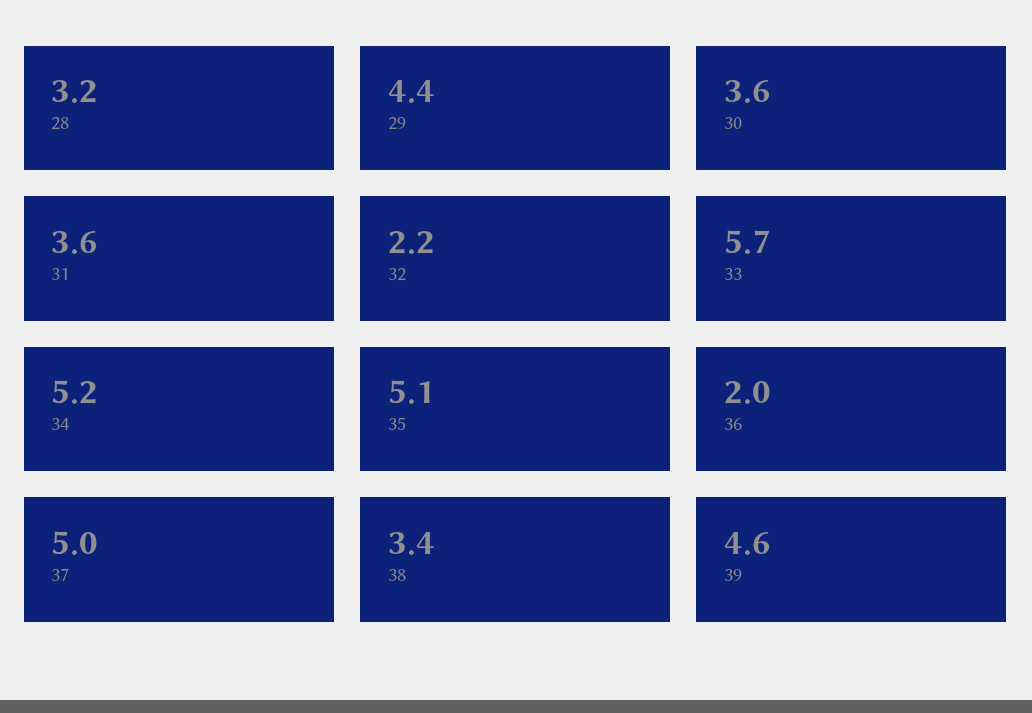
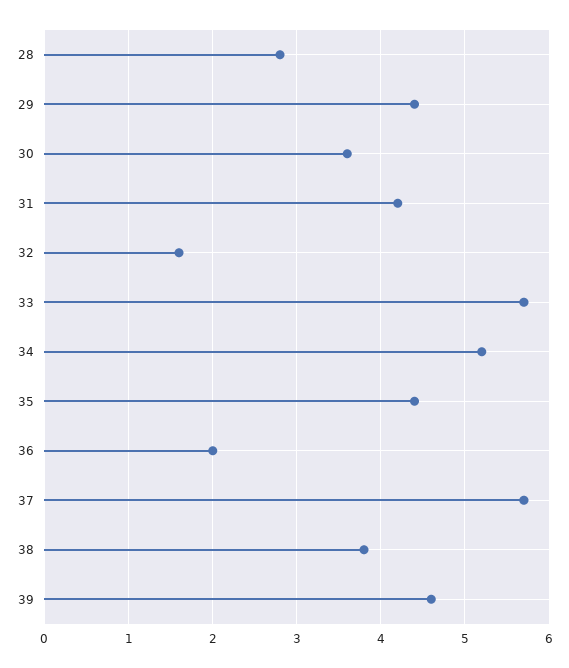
  {
-   "28": 3.2,
+   "28": 2.8,
    "29": 4.4,
    "30": 3.6,
-   "31": 3.6,
+   "31": 4.2,
-   "32": 2.2,
+   "32": 1.6,
    "33": 5.7,
    "34": 5.2,
-   "35": 5.1,
+   "35": 4.4,
    "36": 2,
-   "37": 5,
+   "37": 5.7,
-   "38": 3.4,
+   "38": 3.8,
    "39": 4.6
  }

